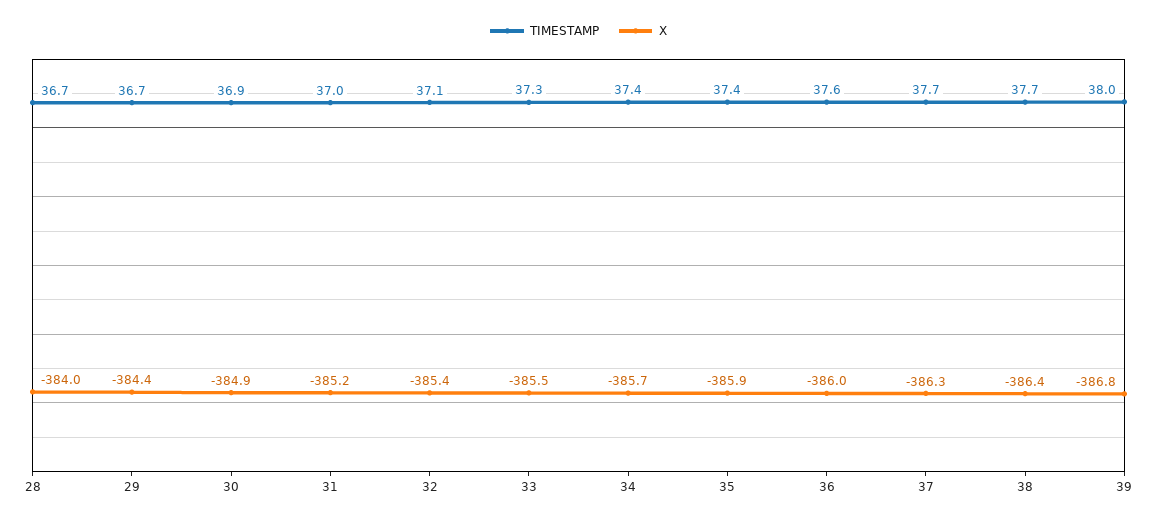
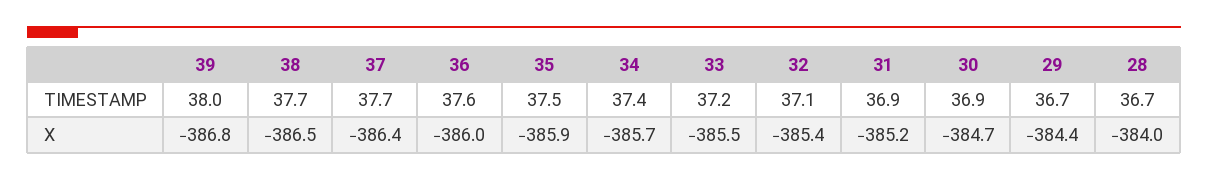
  {
    "TIMESTAMP": {
      "28": 36.7,
      "29": 36.7,
      "30": 36.9,
-     "31": 37,
+     "31": 36.9,
      "32": 37.1,
-     "33": 37.3,
+     "33": 37.2,
      "34": 37.4,
-     "35": 37.4,
+     "35": 37.5,
      "36": 37.6,
      "37": 37.7,
      "38": 37.7,
      "39": 38
    },
    "X": {
      "28": -384,
      "29": -384.4,
-     "30": -384.9,
+     "30": -384.7,
      "31": -385.2,
      "32": -385.4,
      "33": -385.5,
      "34": -385.7,
      "35": -385.9,
      "36": -386,
-     "37": -386.3,
+     "37": -386.4,
-     "38": -386.4,
+     "38": -386.5,
      "39": -386.8
    }
  }

